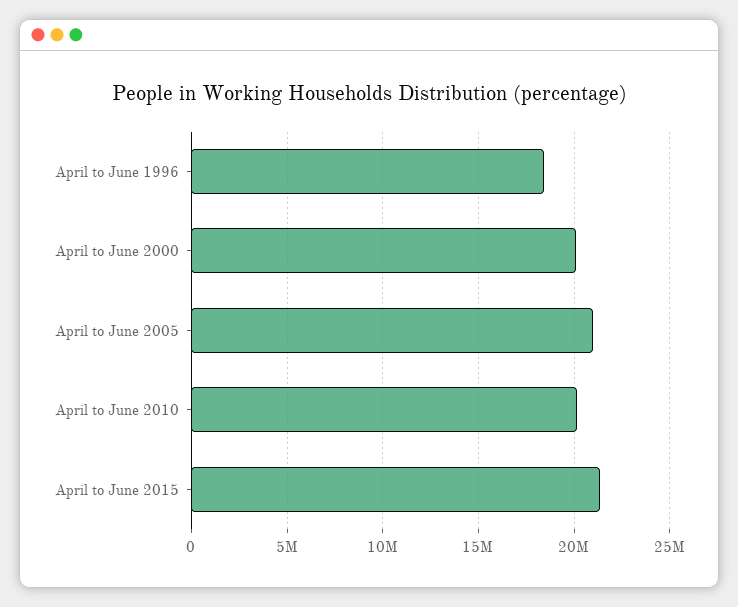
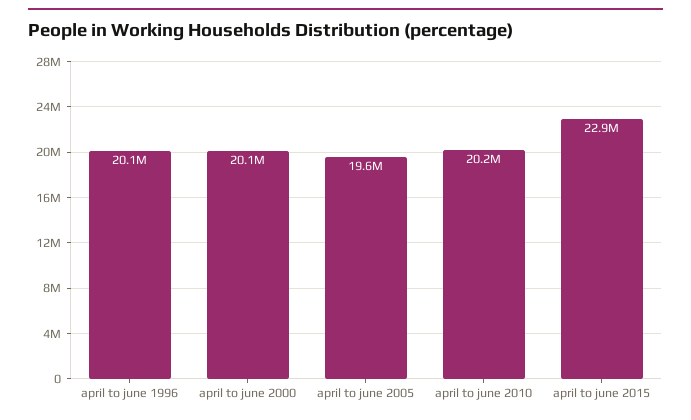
  {
-   "April to June 1996": 18500000,
+   "April to June 1996": 20100000,
    "April to June 2000": 20100000,
-   "April to June 2005": 21000000,
+   "April to June 2005": 19600000,
    "April to June 2010": 20200000,
-   "April to June 2015": 21500000
+   "April to June 2015": 22900000
  }

